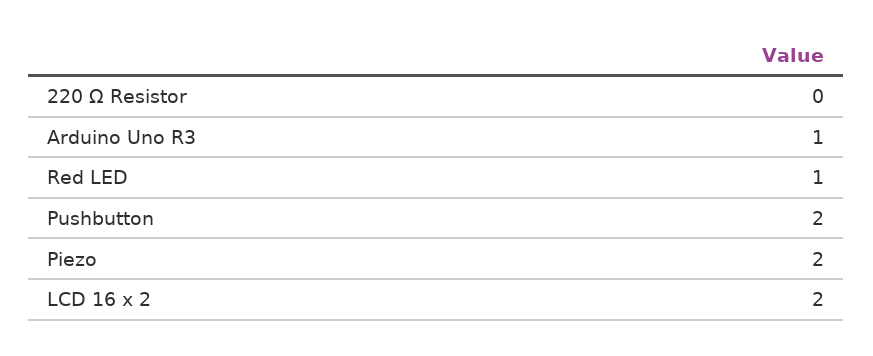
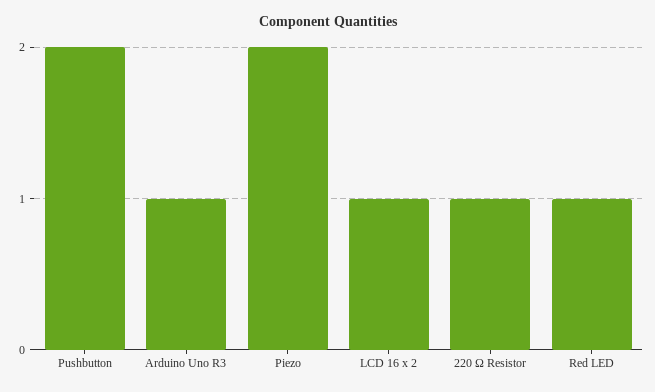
  {
-   "220 Ω Resistor": 0,
+   "220 Ω Resistor": 1,
    "Arduino Uno R3": 1,
    "Red LED": 1,
    "Pushbutton": 2,
    "Piezo": 2,
-   "LCD 16 x 2": 2
+   "LCD 16 x 2": 1
  }

